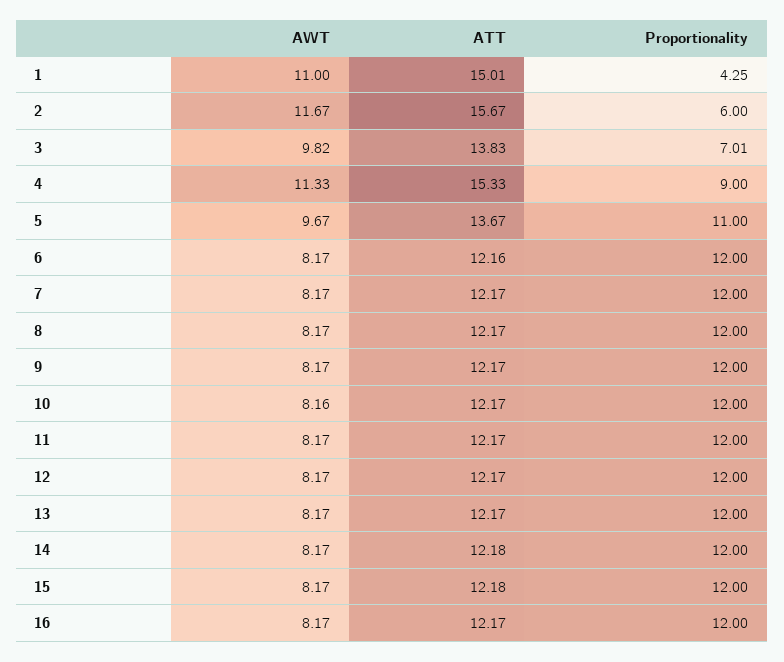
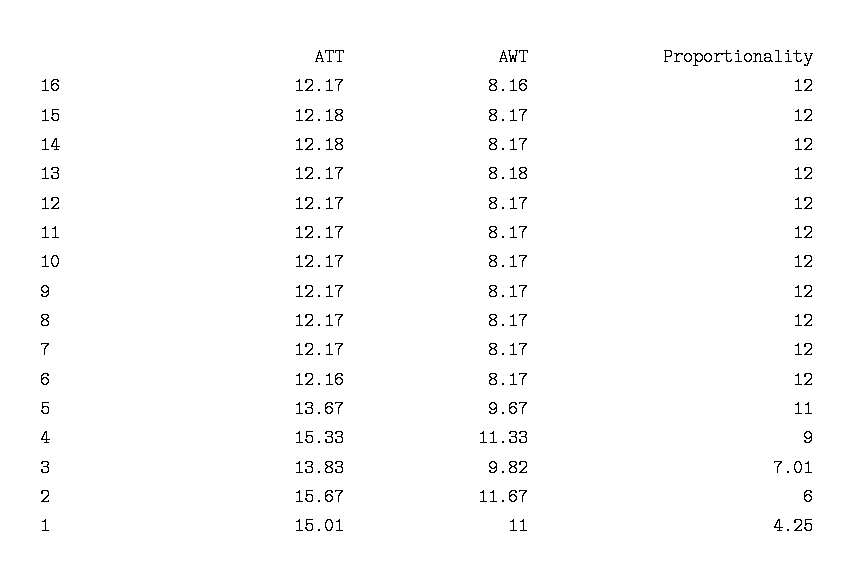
  {
    "AWT": {
      "1": 11,
      "2": 11.67,
      "3": 9.82,
      "4": 11.33,
      "5": 9.67,
      "6": 8.17,
      "7": 8.17,
      "8": 8.17,
      "9": 8.17,
-     "10": 8.16,
+     "10": 8.17,
      "11": 8.17,
      "12": 8.17,
-     "13": 8.17,
+     "13": 8.18,
      "14": 8.17,
      "15": 8.17,
-     "16": 8.17
+     "16": 8.16
    },
    "ATT": {
      "1": 15.01,
      "2": 15.67,
      "3": 13.83,
      "4": 15.33,
      "5": 13.67,
      "6": 12.16,
      "7": 12.17,
      "8": 12.17,
      "9": 12.17,
      "10": 12.17,
      "11": 12.17,
      "12": 12.17,
      "13": 12.17,
      "14": 12.18,
      "15": 12.18,
      "16": 12.17
    },
    "Proportionality": {
      "1": 4.25,
      "2": 6,
      "3": 7.01,
      "4": 9,
      "5": 11,
      "6": 12,
      "7": 12,
      "8": 12,
      "9": 12,
      "10": 12,
      "11": 12,
      "12": 12,
      "13": 12,
      "14": 12,
      "15": 12,
      "16": 12
    }
  }

